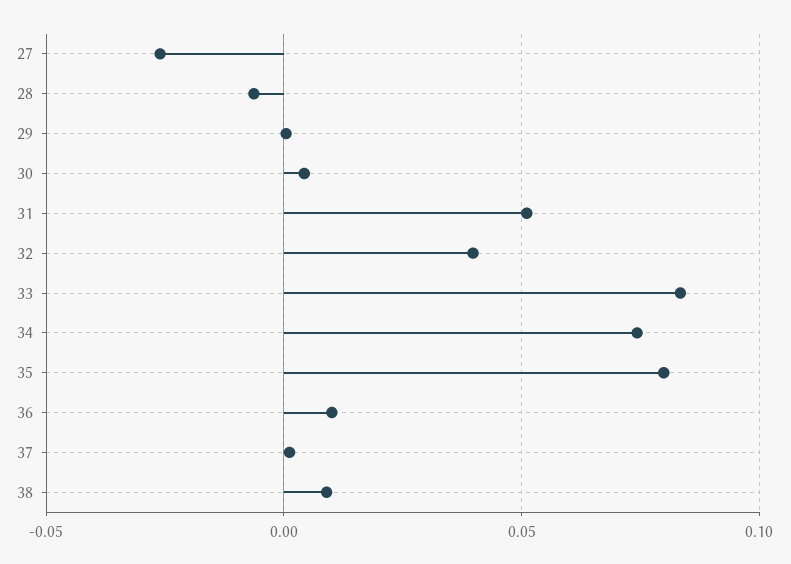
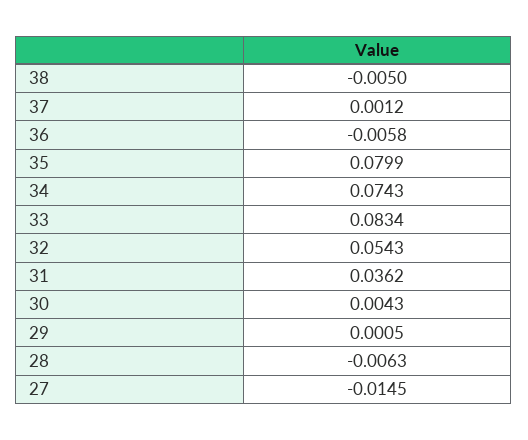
  {
-   "27": -0.025,
+   "27": -0.0145,
    "28": -0.0063,
    "29": 0.0005,
    "30": 0.0043,
-   "31": 0.05,
+   "31": 0.0362,
-   "32": 0.04,
+   "32": 0.0543,
    "33": 0.0834,
    "34": 0.0743,
    "35": 0.0799,
-   "36": 0.01,
+   "36": -0.0058,
    "37": 0.0012,
-   "38": 0.01
+   "38": -0.005
  }

